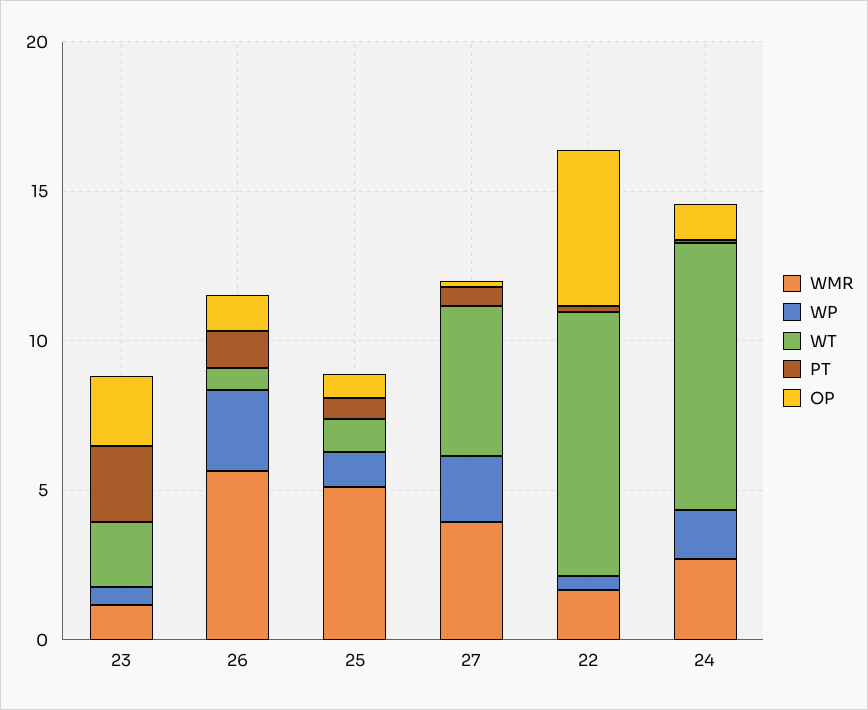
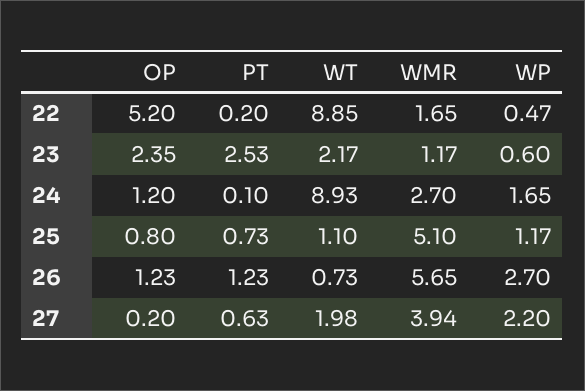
  {
    "WMR": {
      "23": 1.17,
      "26": 5.65,
      "25": 5.1,
      "27": 3.94,
      "22": 1.65,
      "24": 2.7
    },
    "WP": {
      "23": 0.6,
      "26": 2.7,
      "25": 1.17,
      "27": 2.2,
      "22": 0.47,
      "24": 1.65
    },
    "WT": {
      "23": 2.17,
      "26": 0.73,
      "25": 1.1,
-     "27": 5,
+     "27": 1.98,
      "22": 8.85,
      "24": 8.93
    },
    "PT": {
      "23": 2.53,
      "26": 1.23,
      "25": 0.73,
      "27": 0.63,
      "22": 0.2,
      "24": 0.1
    },
    "OP": {
      "23": 2.35,
      "26": 1.23,
      "25": 0.8,
      "27": 0.2,
      "22": 5.2,
      "24": 1.2
    }
  }

